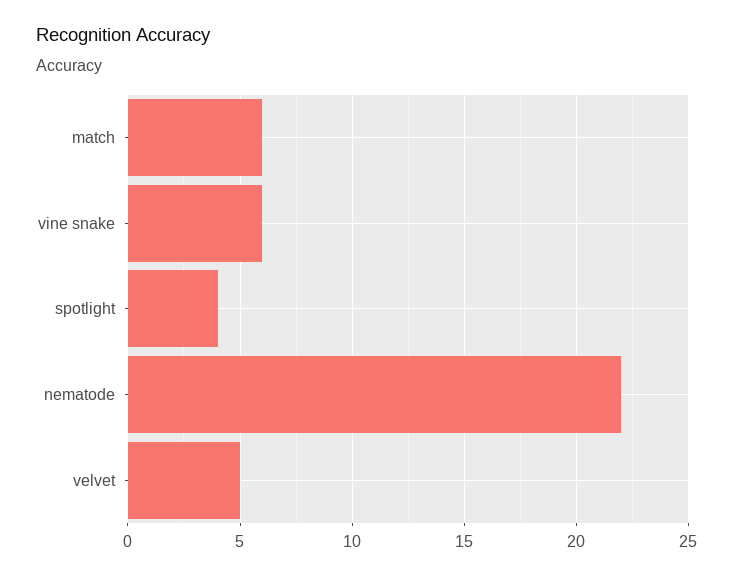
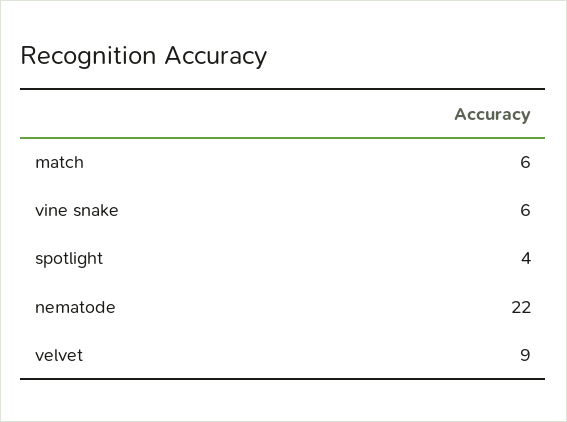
  {
    "match": 6,
    "vine snake": 6,
    "spotlight": 4,
    "nematode": 22,
-   "velvet": 5
+   "velvet": 9
  }

